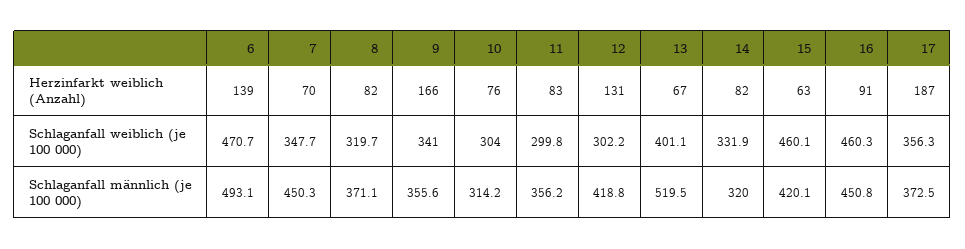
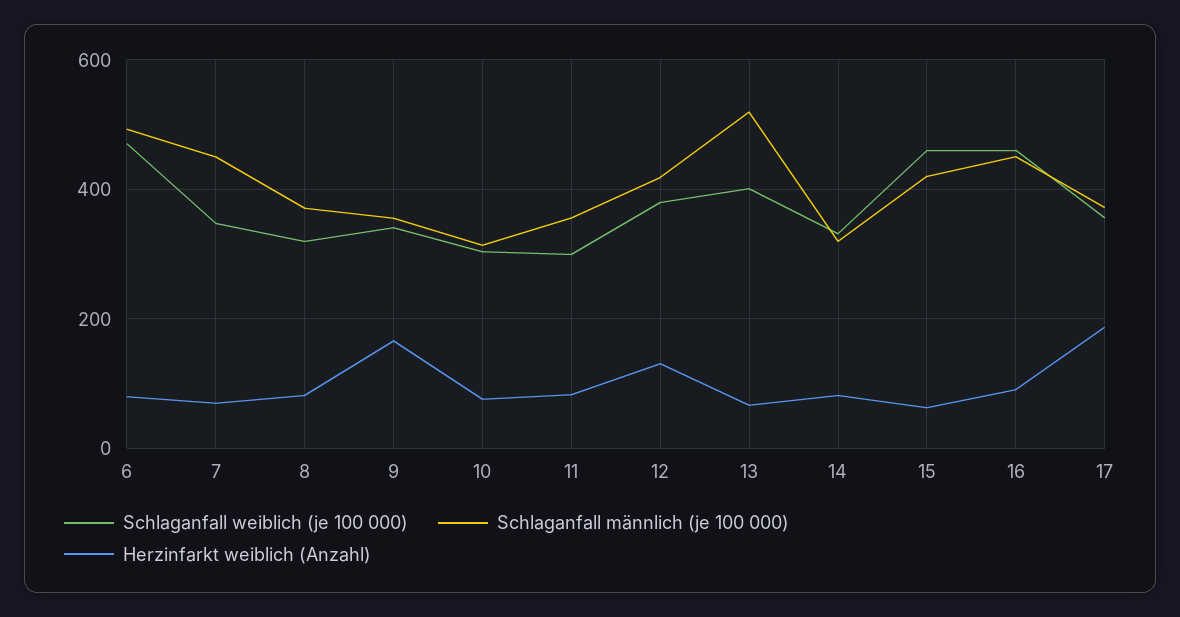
  {
    "Herzinfarkt weiblich (Anzahl)": {
-     "6": 139,
+     "6": 80,
      "7": 70,
      "8": 82,
      "9": 166,
      "10": 76,
      "11": 83,
      "12": 131,
      "13": 67,
      "14": 82,
      "15": 63,
      "16": 91,
      "17": 187
    },
    "Schlaganfall weiblich (je 100 000)": {
      "6": 470.7,
      "7": 347.7,
      "8": 319.7,
      "9": 341,
      "10": 304,
      "11": 299.8,
-     "12": 302.2,
+     "12": 380,
      "13": 401.1,
      "14": 331.9,
      "15": 460.1,
      "16": 460.3,
      "17": 356.3
    },
    "Schlaganfall männlich (je 100 000)": {
      "6": 493.1,
      "7": 450.3,
      "8": 371.1,
      "9": 355.6,
      "10": 314.2,
      "11": 356.2,
      "12": 418.8,
      "13": 519.5,
      "14": 320,
      "15": 420.1,
      "16": 450.8,
      "17": 372.5
    }
  }

